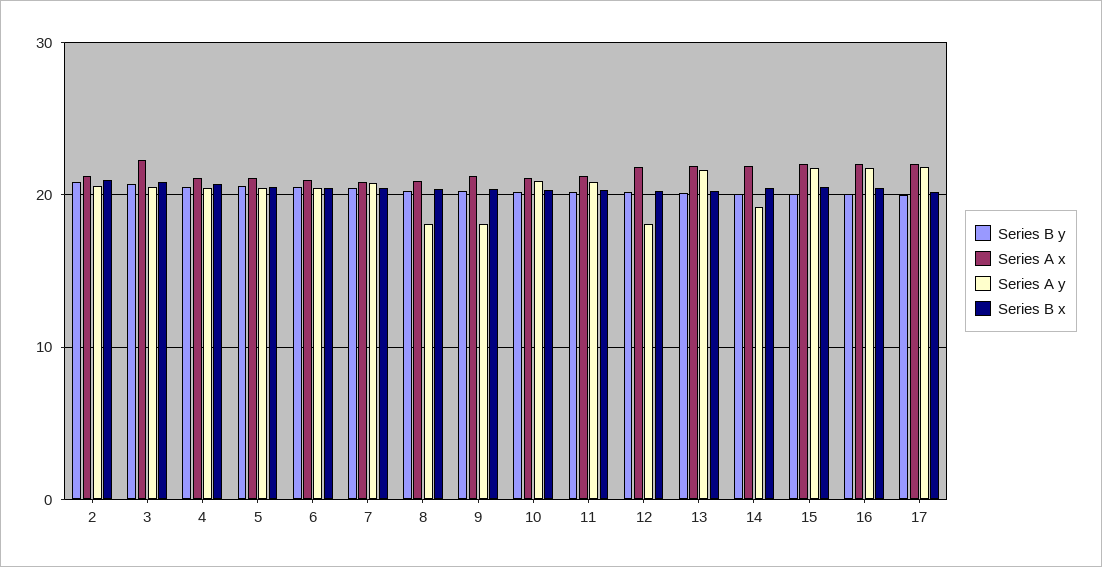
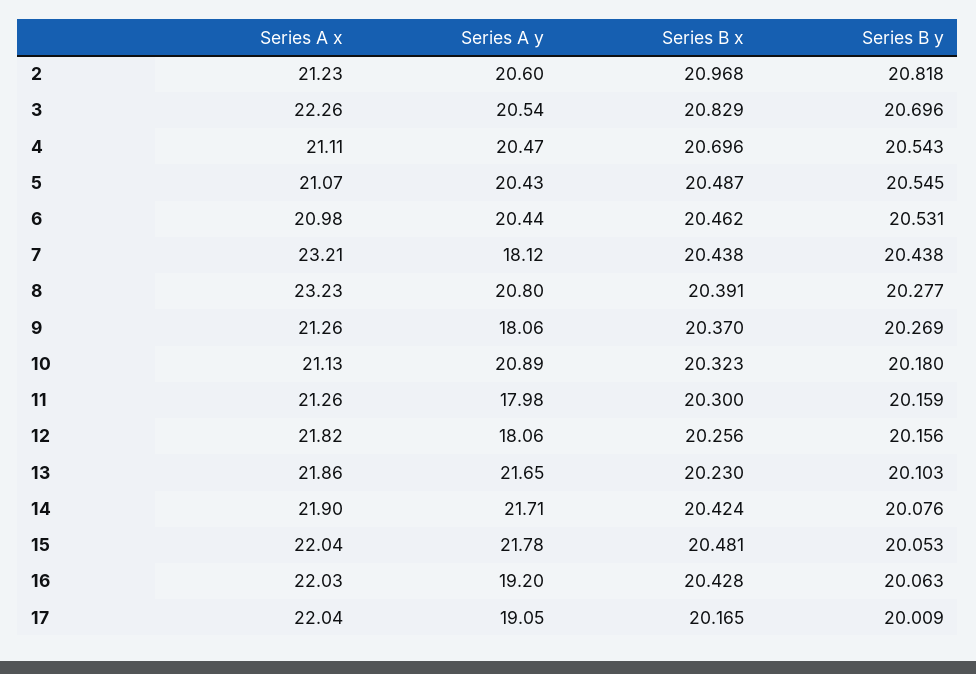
  {
    "Series B y": {
      "2": 20.818,
      "3": 20.696,
      "4": 20.543,
      "5": 20.545,
      "6": 20.531,
      "7": 20.438,
      "8": 20.277,
      "9": 20.269,
      "10": 20.18,
      "11": 20.159,
      "12": 20.156,
      "13": 20.103,
      "14": 20.076,
      "15": 20.053,
      "16": 20.063,
      "17": 20.009
    },
    "Series A x": {
      "2": 21.23,
      "3": 22.26,
      "4": 21.11,
      "5": 21.07,
      "6": 20.98,
-     "7": 21,
+     "7": 23.21,
-     "8": 21,
+     "8": 23.23,
      "9": 21.26,
      "10": 21.13,
      "11": 21.26,
      "12": 21.82,
      "13": 21.86,
      "14": 21.9,
      "15": 22.04,
      "16": 22.03,
      "17": 22.04
    },
    "Series A y": {
      "2": 20.6,
      "3": 20.54,
      "4": 20.47,
      "5": 20.43,
      "6": 20.44,
-     "7": 21,
+     "7": 18.12,
-     "8": 18,
+     "8": 20.8,
      "9": 18.06,
      "10": 20.89,
-     "11": 21,
+     "11": 17.98,
      "12": 18.06,
      "13": 21.65,
-     "14": 19,
+     "14": 21.71,
      "15": 21.78,
-     "16": 22,
+     "16": 19.2,
-     "17": 22
+     "17": 19.05
    },
    "Series B x": {
      "2": 20.968,
      "3": 20.829,
      "4": 20.696,
      "5": 20.487,
      "6": 20.462,
      "7": 20.438,
      "8": 20.391,
      "9": 20.37,
      "10": 20.323,
      "11": 20.3,
      "12": 20.256,
      "13": 20.23,
      "14": 20.424,
      "15": 20.481,
      "16": 20.428,
      "17": 20.165
    }
  }

